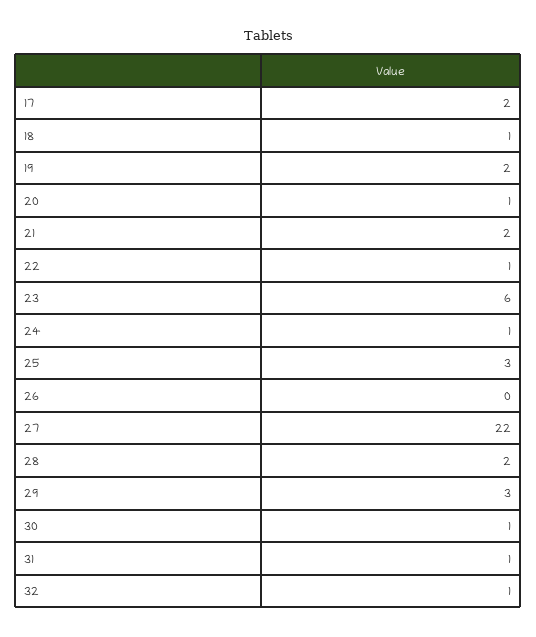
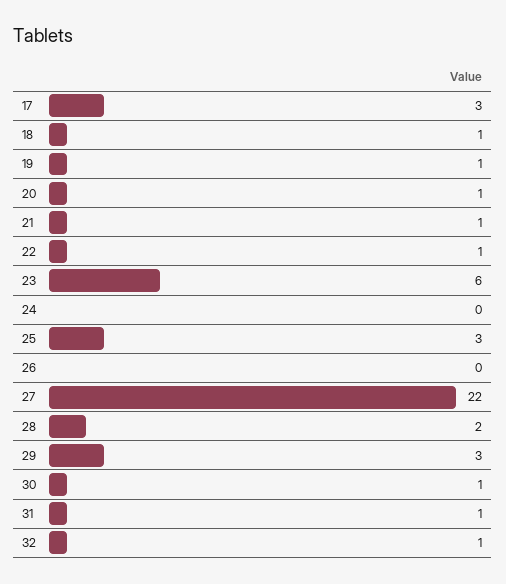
  {
-   "17": 2,
+   "17": 3,
    "18": 1,
-   "19": 2,
+   "19": 1,
    "20": 1,
-   "21": 2,
+   "21": 1,
    "22": 1,
    "23": 6,
-   "24": 1,
+   "24": 0,
    "25": 3,
    "26": 0,
    "27": 22,
    "28": 2,
    "29": 3,
    "30": 1,
    "31": 1,
    "32": 1
  }

